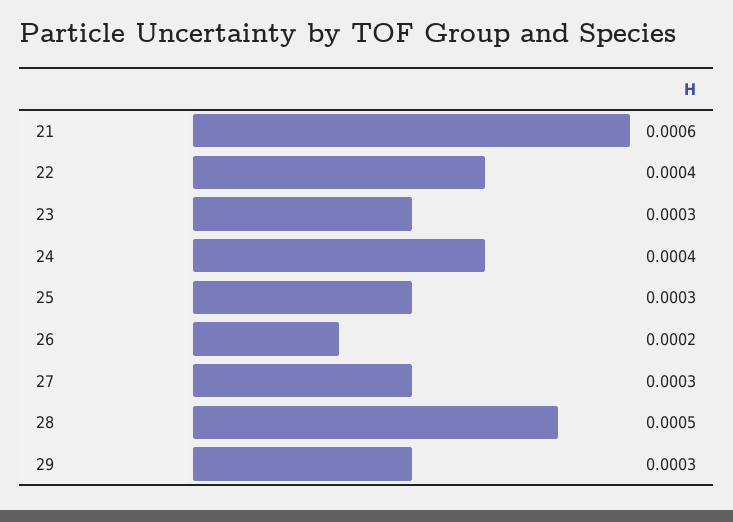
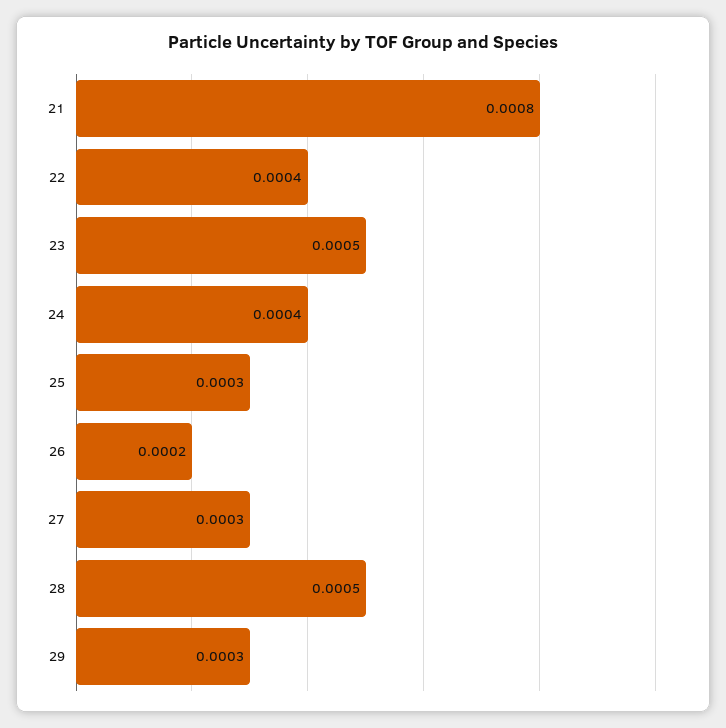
  {
-   "21": 0.0006,
+   "21": 0.0008,
    "22": 0.0004,
-   "23": 0.0003,
+   "23": 0.0005,
    "24": 0.0004,
    "25": 0.0003,
    "26": 0.0002,
    "27": 0.0003,
    "28": 0.0005,
    "29": 0.0003
  }

